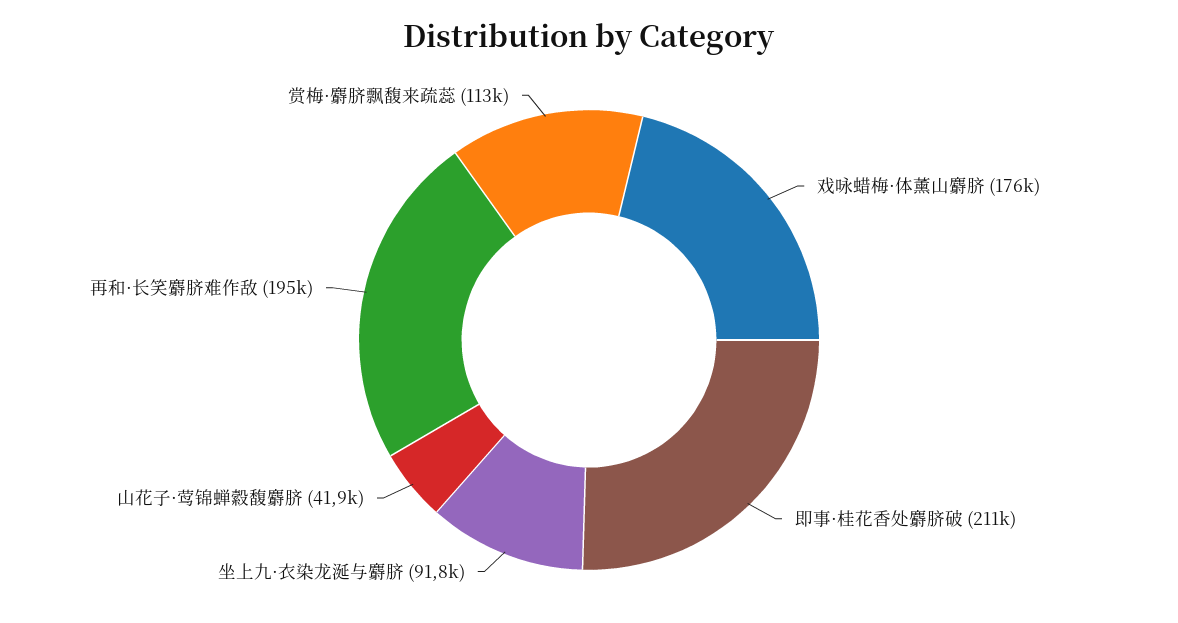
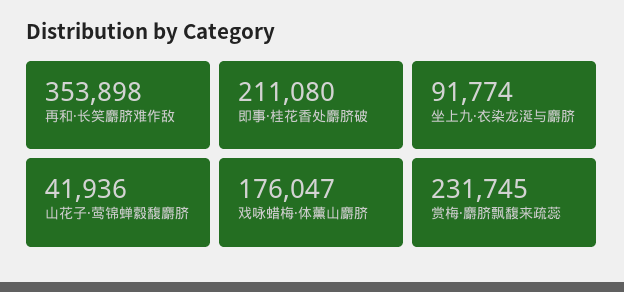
  {
    "戏咏蜡梅·体薰山麝脐": 176047,
    "即事·桂花香处麝脐破": 211080,
    "坐上九·衣染龙涎与麝脐": 91774,
    "山花子·莺锦蝉縠馥麝脐": 41936,
-   "再和·长笑麝脐难作敌": 195000,
+   "再和·长笑麝脐难作敌": 353898,
-   "赏梅·麝脐飘馥来疏蕊": 113000
+   "赏梅·麝脐飘馥来疏蕊": 231745
  }

